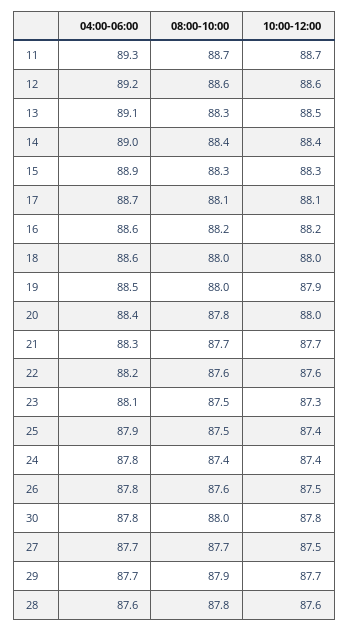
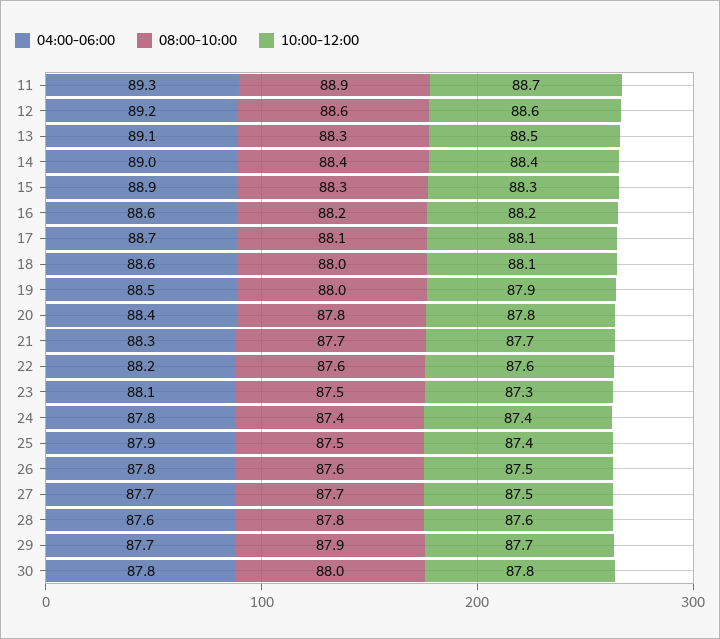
  {
    "04:00-06:00": {
      "11": 89.3,
      "12": 89.2,
      "13": 89.1,
      "14": 89,
      "15": 88.9,
      "17": 88.7,
      "16": 88.6,
      "18": 88.6,
      "19": 88.5,
      "20": 88.4,
      "21": 88.3,
      "22": 88.2,
      "23": 88.1,
      "25": 87.9,
      "24": 87.8,
      "26": 87.8,
      "30": 87.8,
      "27": 87.7,
      "29": 87.7,
      "28": 87.6
    },
    "08:00-10:00": {
-     "11": 88.7,
+     "11": 88.9,
      "12": 88.6,
      "13": 88.3,
      "14": 88.4,
      "15": 88.3,
      "17": 88.1,
      "16": 88.2,
      "18": 88,
      "19": 88,
      "20": 87.8,
      "21": 87.7,
      "22": 87.6,
      "23": 87.5,
      "25": 87.5,
      "24": 87.4,
      "26": 87.6,
      "30": 88,
      "27": 87.7,
      "29": 87.9,
      "28": 87.8
    },
    "10:00-12:00": {
      "11": 88.7,
      "12": 88.6,
      "13": 88.5,
      "14": 88.4,
      "15": 88.3,
      "17": 88.1,
      "16": 88.2,
-     "18": 88,
+     "18": 88.1,
      "19": 87.9,
-     "20": 88,
+     "20": 87.8,
      "21": 87.7,
      "22": 87.6,
      "23": 87.3,
      "25": 87.4,
      "24": 87.4,
      "26": 87.5,
      "30": 87.8,
      "27": 87.5,
      "29": 87.7,
      "28": 87.6
    }
  }

